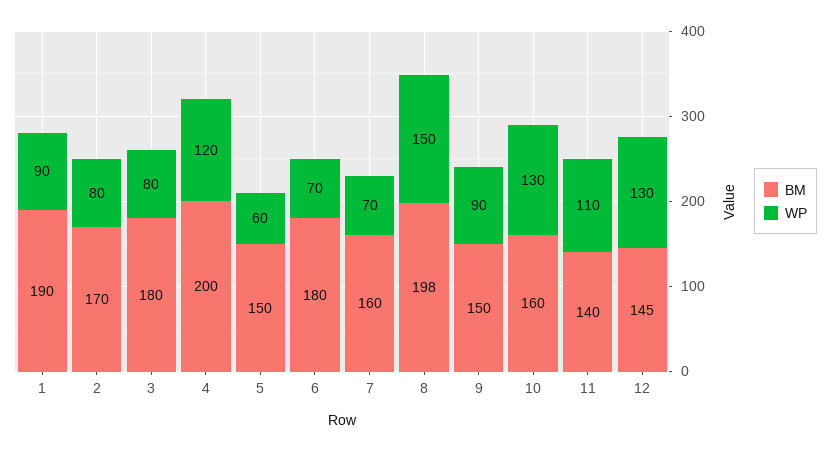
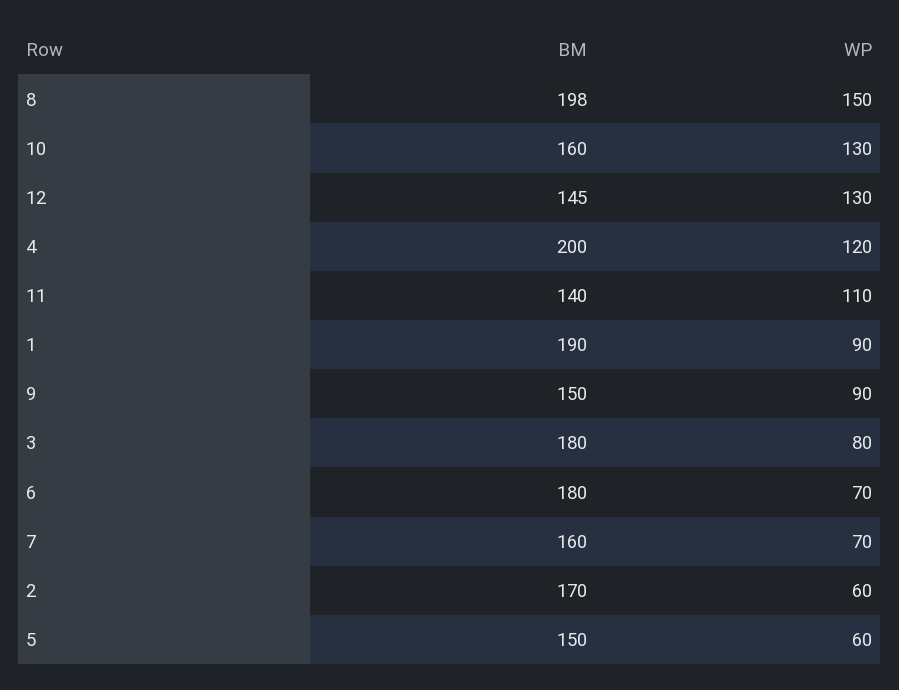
  {
    "BM": {
      "1": 190,
      "2": 170,
      "3": 180,
      "4": 200,
      "5": 150,
      "6": 180,
      "7": 160,
      "8": 198,
      "9": 150,
      "10": 160,
      "11": 140,
      "12": 145
    },
    "WP": {
      "1": 90,
-     "2": 80,
+     "2": 60,
      "3": 80,
      "4": 120,
      "5": 60,
      "6": 70,
      "7": 70,
      "8": 150,
      "9": 90,
      "10": 130,
      "11": 110,
      "12": 130
    }
  }

